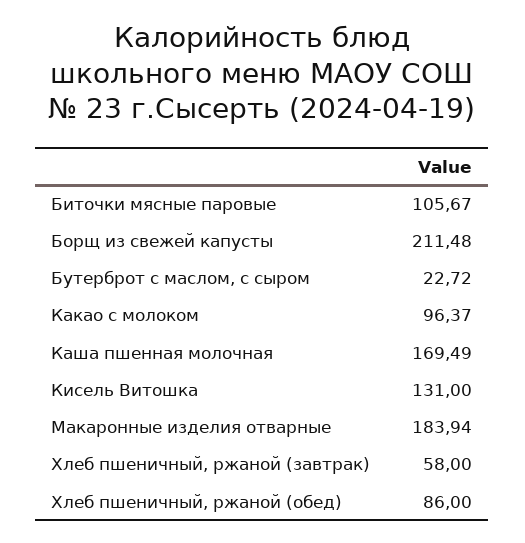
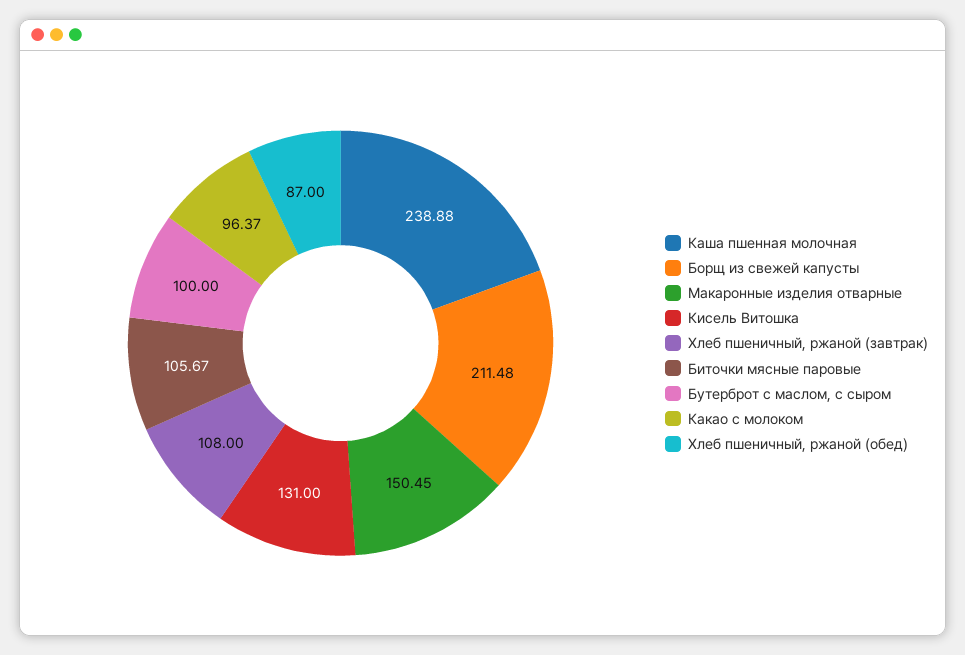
  {
    "Биточки мясные паровые": 105.67,
    "Борщ из свежей капусты": 211.48,
-   "Бутерброт с маслом, с сыром": 22.72,
+   "Бутерброт с маслом, с сыром": 100,
    "Какао с молоком": 96.37,
-   "Каша пшенная молочная": 169.49,
+   "Каша пшенная молочная": 238.88,
    "Кисель Витошка": 131,
-   "Макаронные изделия отварные": 183.94,
+   "Макаронные изделия отварные": 150.45,
-   "Хлеб пшеничный, ржаной (завтрак)": 58,
+   "Хлеб пшеничный, ржаной (завтрак)": 108,
-   "Хлеб пшеничный, ржаной (обед)": 86
+   "Хлеб пшеничный, ржаной (обед)": 87
  }

